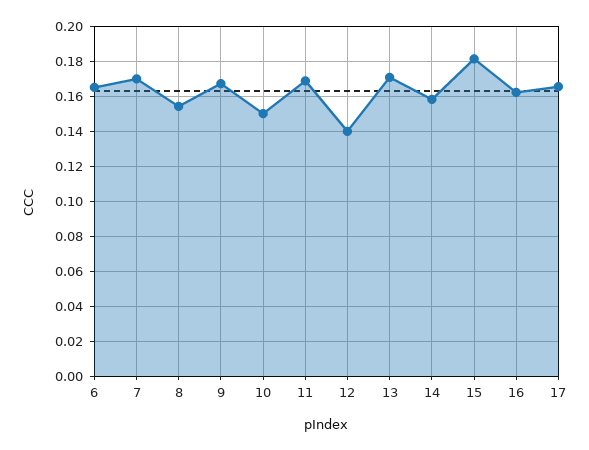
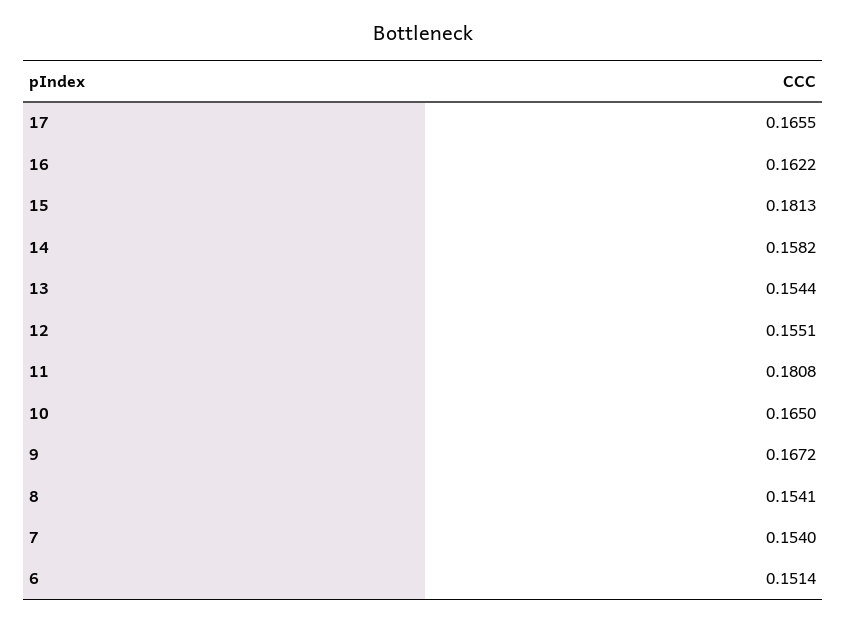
  {
-   "6": 0.165,
+   "6": 0.1514,
-   "7": 0.17,
+   "7": 0.154,
    "8": 0.1541,
    "9": 0.1672,
-   "10": 0.15,
+   "10": 0.165,
-   "11": 0.17,
+   "11": 0.1808,
-   "12": 0.14,
+   "12": 0.1551,
-   "13": 0.17,
+   "13": 0.1544,
    "14": 0.1582,
    "15": 0.1813,
    "16": 0.1622,
    "17": 0.1655
  }

